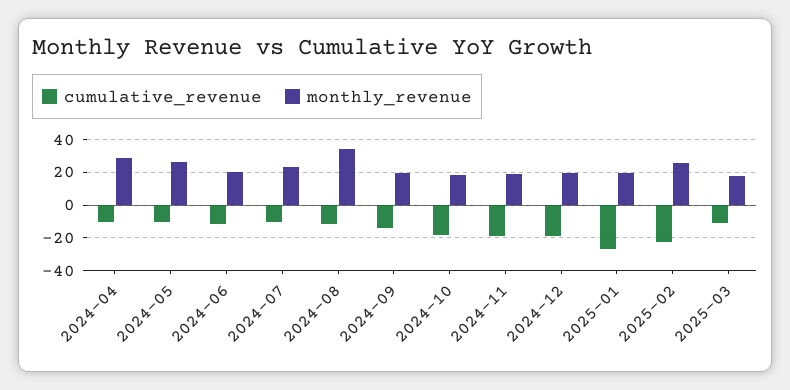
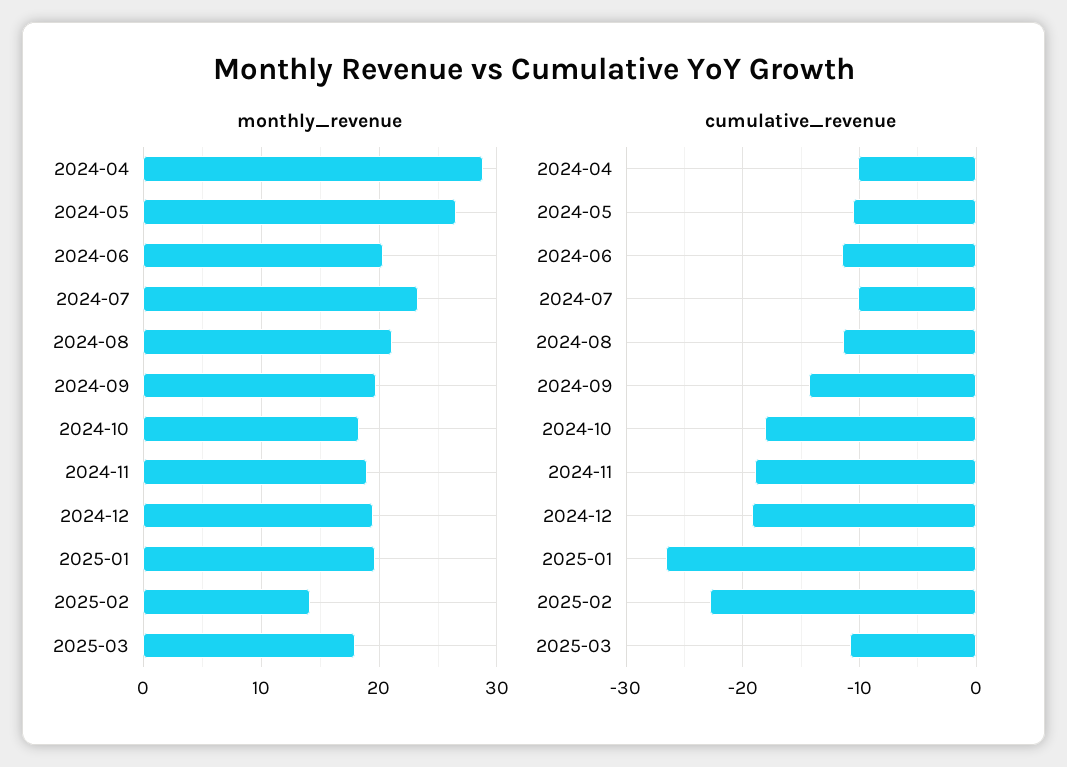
  {
    "cumulative_revenue": {
      "2024-04": -10,
      "2024-05": -11,
      "2024-06": -12,
      "2024-07": -10,
      "2024-08": -11,
      "2024-09": -14,
      "2024-10": -18,
      "2024-11": -19,
      "2024-12": -19,
      "2025-01": -27,
      "2025-02": -23,
      "2025-03": -11
    },
    "monthly_revenue": {
      "2024-04": 29,
      "2024-05": 27,
      "2024-06": 20,
      "2024-07": 23,
-     "2024-08": 35,
+     "2024-08": 21,
      "2024-09": 20,
      "2024-10": 18,
      "2024-11": 19,
      "2024-12": 19,
      "2025-01": 20,
-     "2025-02": 25,
+     "2025-02": 14,
      "2025-03": 18
    }
  }

